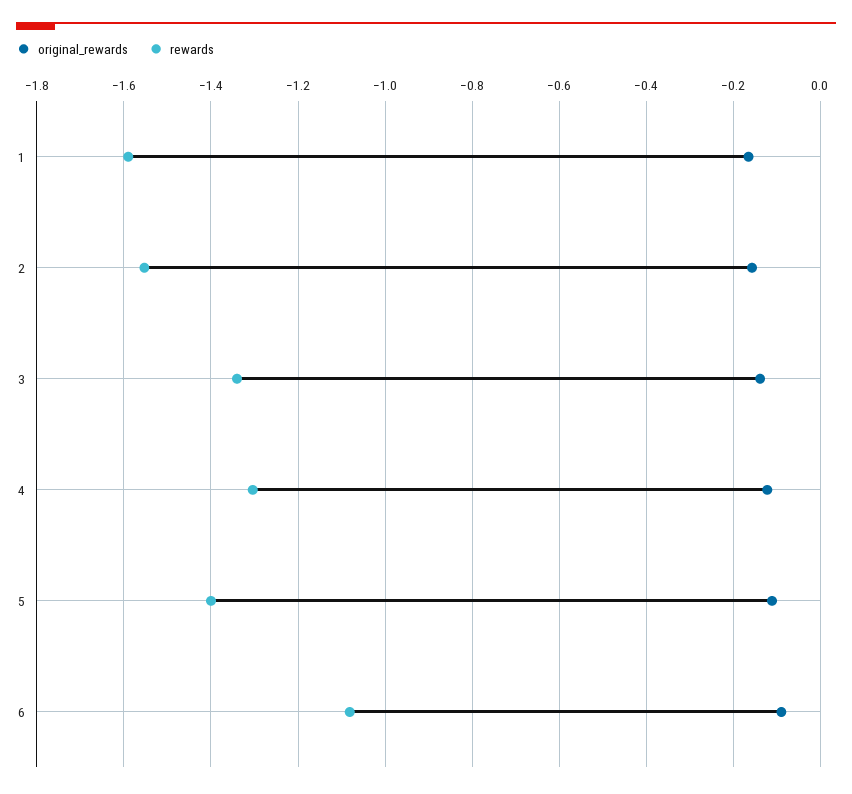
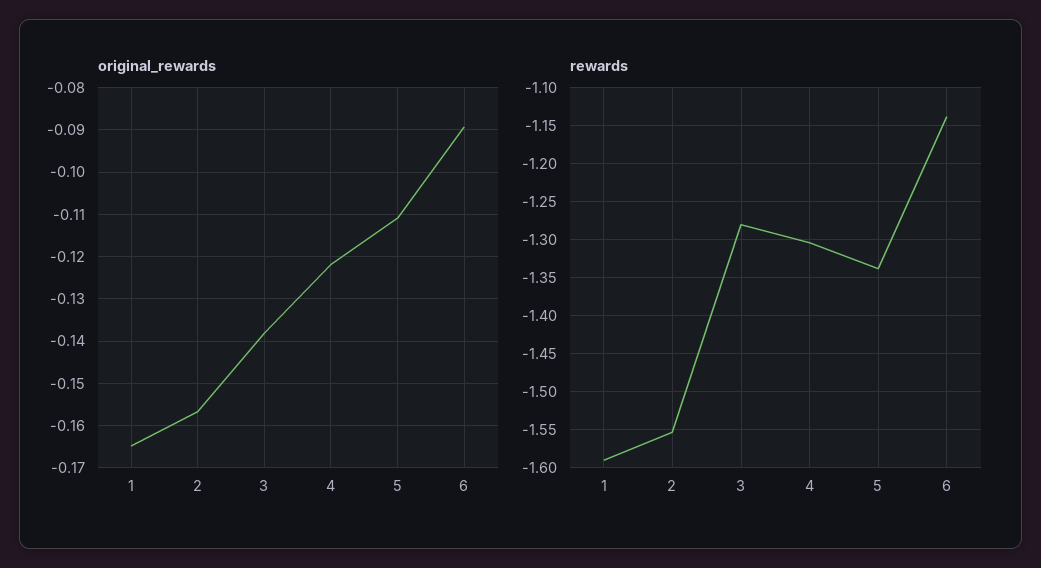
  {
    "original_rewards": {
      "1": -0.164,
      "2": -0.156,
      "3": -0.138,
      "4": -0.122,
      "5": -0.11,
      "6": -0.09
    },
    "rewards": {
      "1": -1.59,
      "2": -1.55,
-     "3": -1.34,
+     "3": -1.28,
      "4": -1.3,
-     "5": -1.4,
+     "5": -1.34,
-     "6": -1.08
+     "6": -1.14
    }
  }

